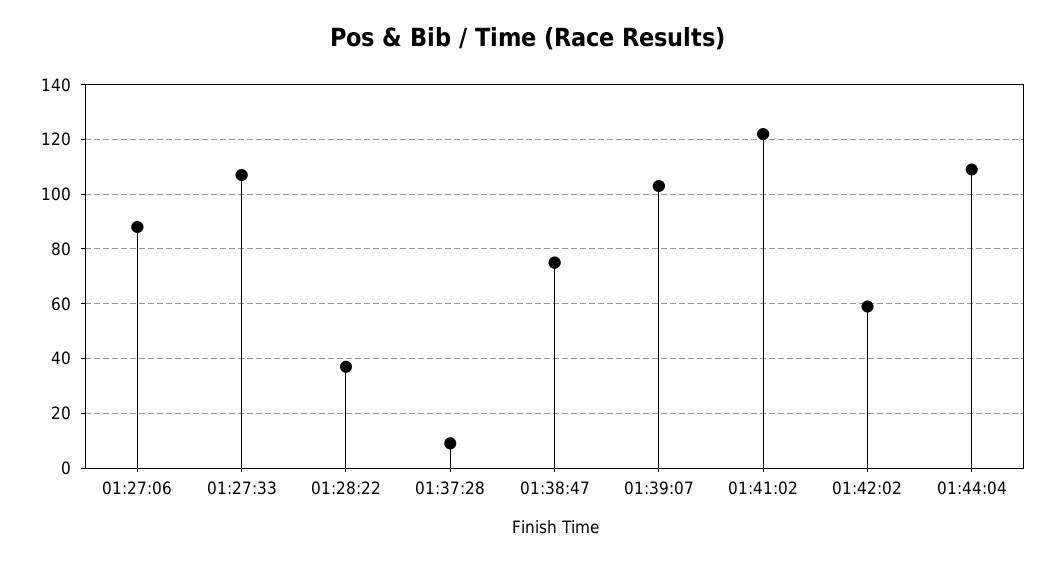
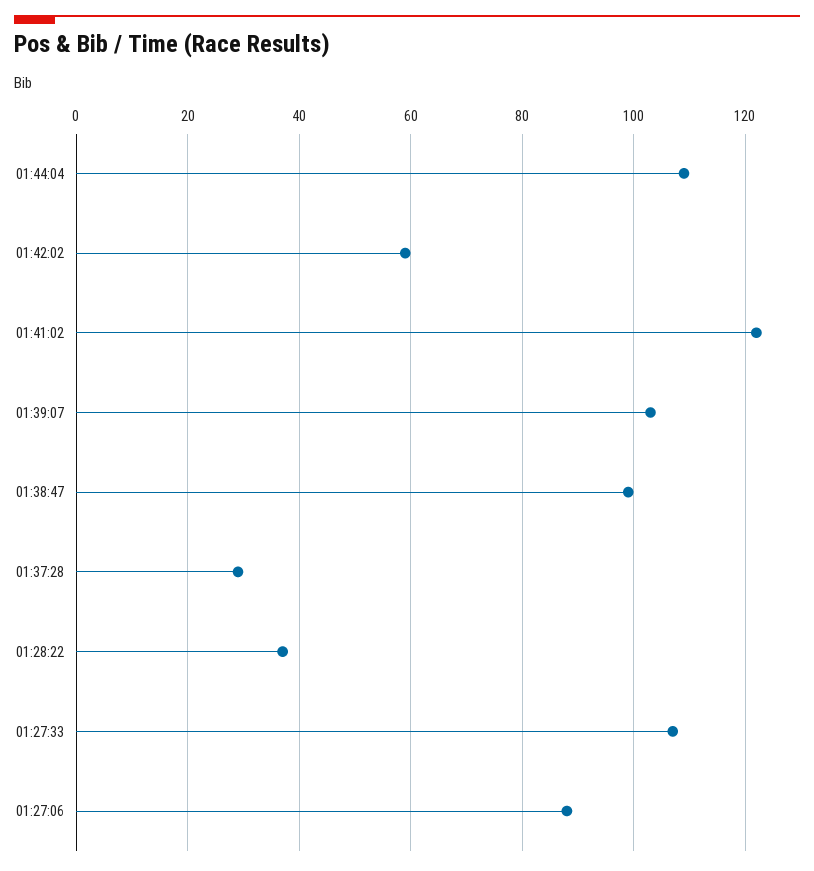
  {
    "01:27:06": 90,
    "01:27:33": 105,
    "01:28:22": 35,
-   "01:37:28": 10,
+   "01:37:28": 30,
-   "01:38:47": 75,
+   "01:38:47": 100,
    "01:39:07": 105,
    "01:41:02": 120,
    "01:42:02": 60,
    "01:44:04": 110
  }

